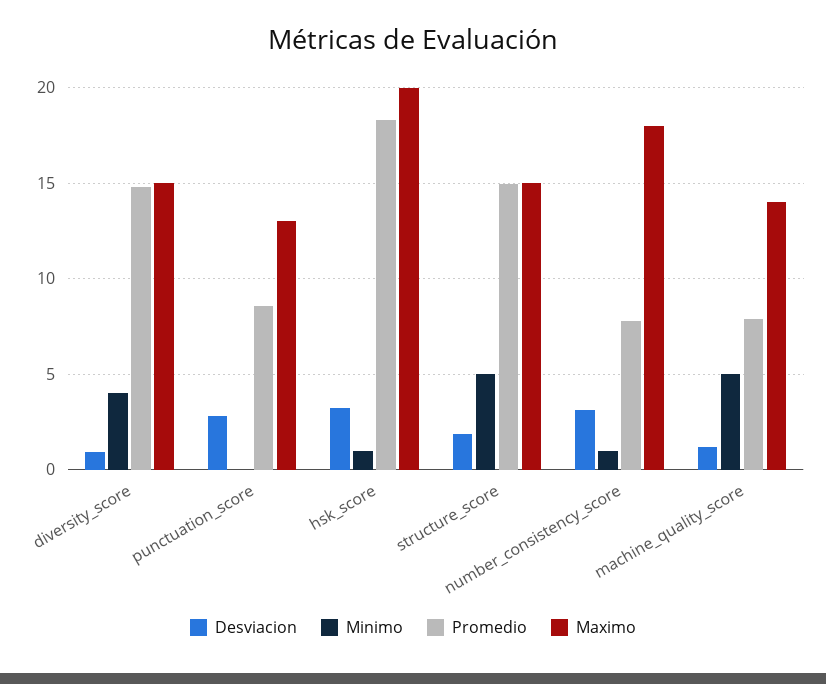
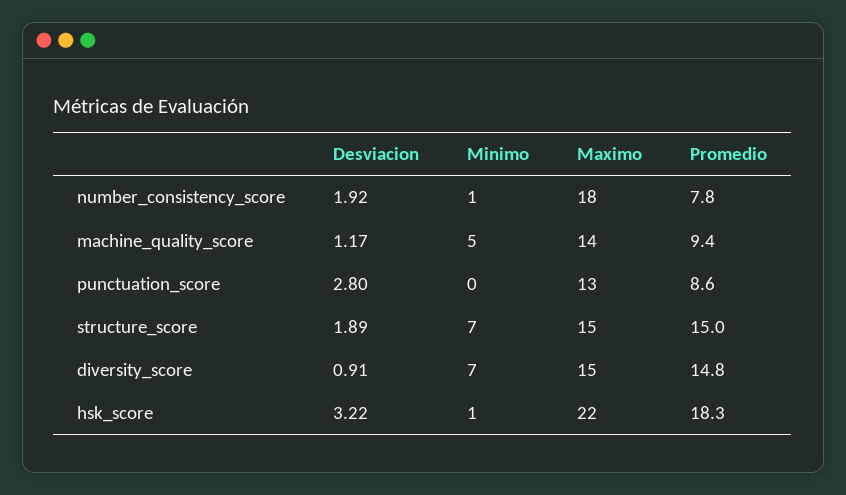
  {
    "Desviacion": {
      "diversity_score": 0.91,
      "punctuation_score": 2.8,
      "hsk_score": 3.22,
      "structure_score": 1.89,
-     "number_consistency_score": 3,
+     "number_consistency_score": 1.92,
      "machine_quality_score": 1.17
    },
    "Minimo": {
-     "diversity_score": 4,
+     "diversity_score": 7,
      "punctuation_score": 0,
      "hsk_score": 1,
-     "structure_score": 5,
+     "structure_score": 7,
      "number_consistency_score": 1,
      "machine_quality_score": 5
    },
    "Promedio": {
      "diversity_score": 14.8,
      "punctuation_score": 8.6,
      "hsk_score": 18.3,
      "structure_score": 15,
      "number_consistency_score": 7.8,
-     "machine_quality_score": 8
+     "machine_quality_score": 9.4
    },
    "Maximo": {
      "diversity_score": 15,
      "punctuation_score": 13,
-     "hsk_score": 20,
+     "hsk_score": 22,
      "structure_score": 15,
      "number_consistency_score": 18,
      "machine_quality_score": 14
    }
  }

